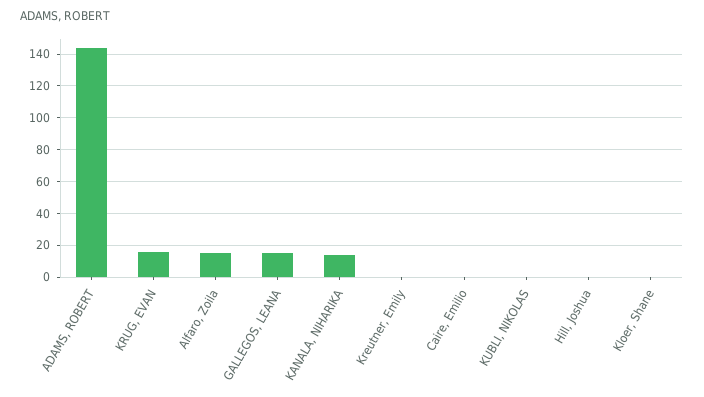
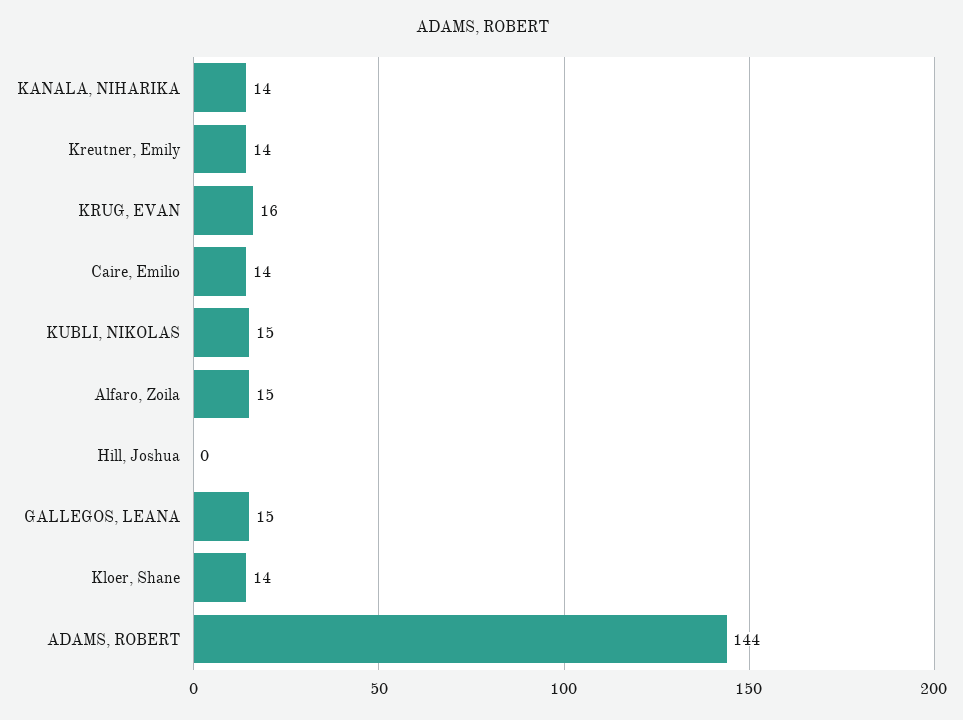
  {
    "ADAMS, ROBERT": 144,
    "KRUG, EVAN": 16,
    "Alfaro, Zoila": 15,
    "GALLEGOS, LEANA": 15,
    "KANALA, NIHARIKA": 14,
-   "Kreutner, Emily": 0,
+   "Kreutner, Emily": 14,
-   "Caire, Emilio": 0,
+   "Caire, Emilio": 14,
-   "KUBLI, NIKOLAS": 0,
+   "KUBLI, NIKOLAS": 15,
    "Hill, Joshua": 0,
-   "Kloer, Shane": 0
+   "Kloer, Shane": 14
  }

